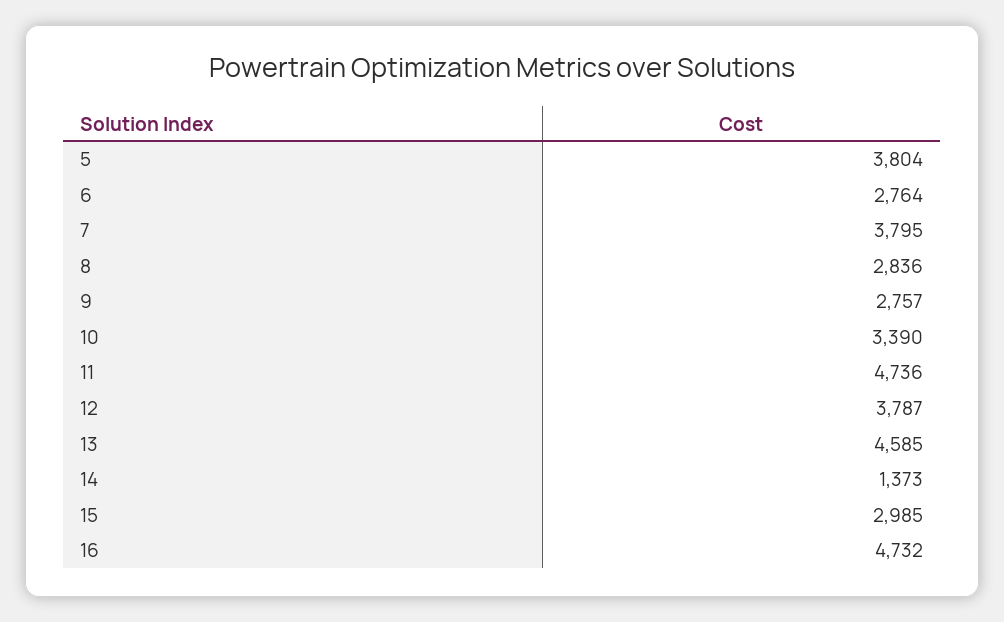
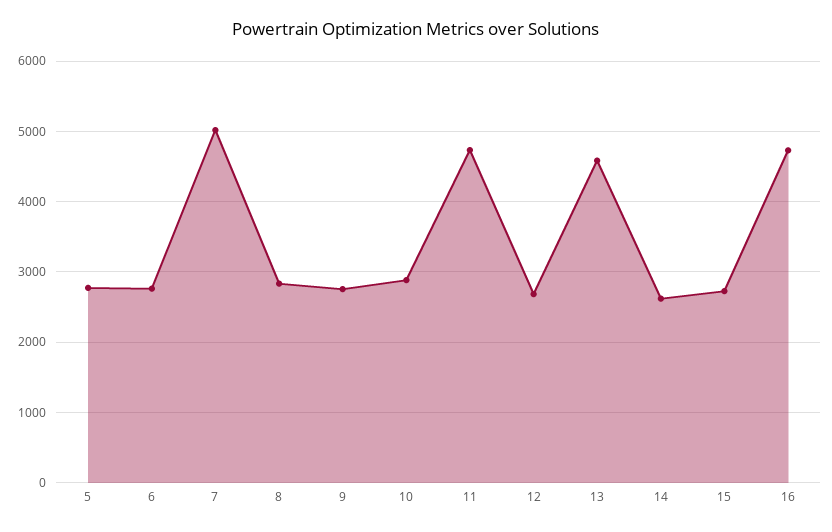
  {
-   "5": 3804,
+   "5": 2800,
    "6": 2764,
-   "7": 3795,
+   "7": 5000,
    "8": 2836,
    "9": 2757,
-   "10": 3390,
+   "10": 2900,
    "11": 4736,
-   "12": 3787,
+   "12": 2700,
    "13": 4585,
-   "14": 1373,
+   "14": 2600,
-   "15": 2985,
+   "15": 2700,
    "16": 4732
  }

